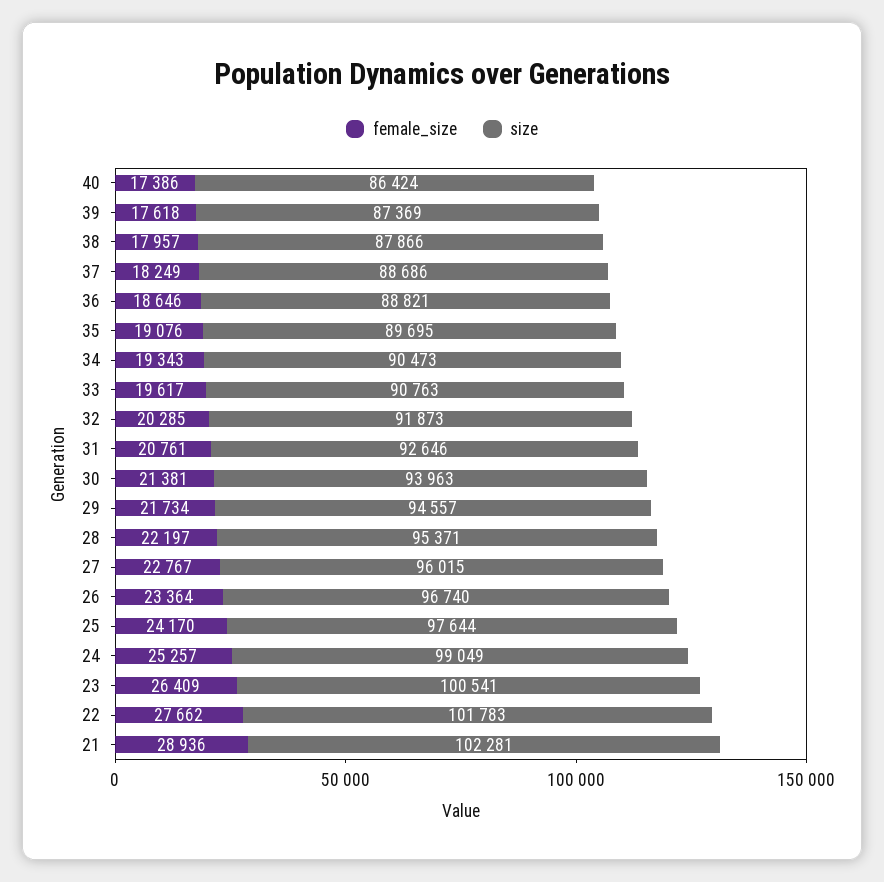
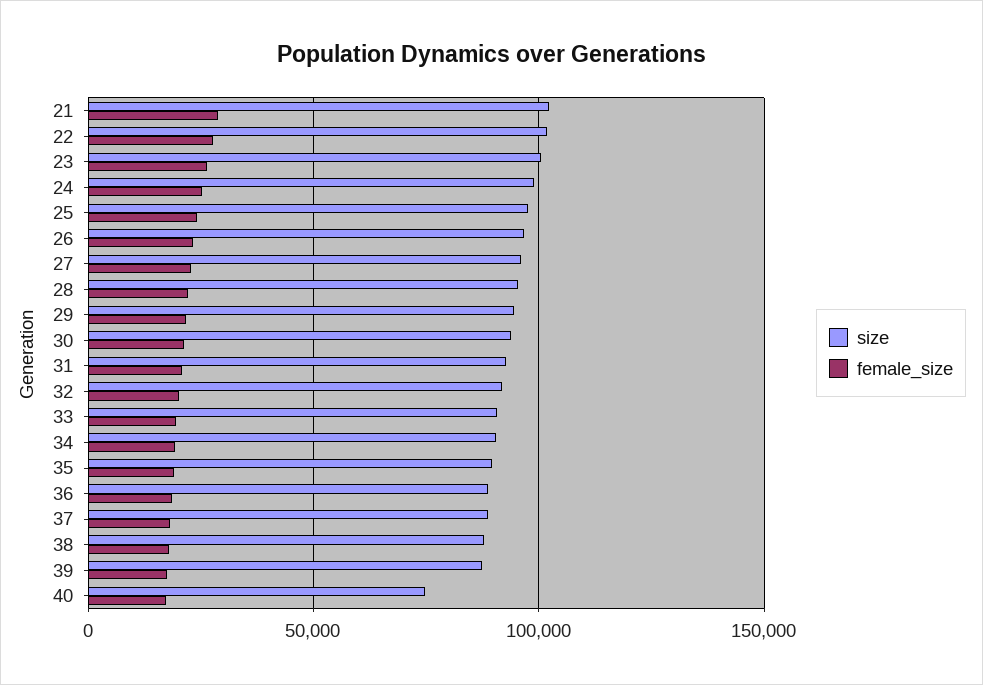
  {
    "female_size": {
      "40": 17386,
      "39": 17618,
      "38": 17957,
      "37": 18249,
      "36": 18646,
      "35": 19076,
      "34": 19343,
      "33": 19617,
      "32": 20285,
      "31": 20761,
      "30": 21381,
      "29": 21734,
      "28": 22197,
      "27": 22767,
      "26": 23364,
      "25": 24170,
      "24": 25257,
      "23": 26409,
      "22": 27662,
      "21": 28936
    },
    "size": {
-     "40": 86424,
+     "40": 75000,
      "39": 87369,
      "38": 87866,
      "37": 88686,
      "36": 88821,
      "35": 89695,
      "34": 90473,
      "33": 90763,
      "32": 91873,
      "31": 92646,
      "30": 93963,
      "29": 94557,
      "28": 95371,
      "27": 96015,
      "26": 96740,
      "25": 97644,
      "24": 99049,
      "23": 100541,
      "22": 101783,
      "21": 102281
    }
  }

